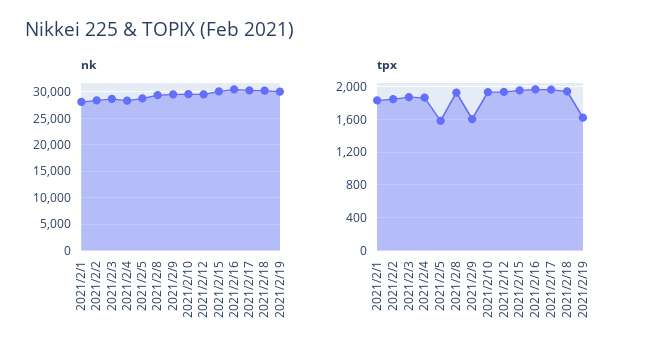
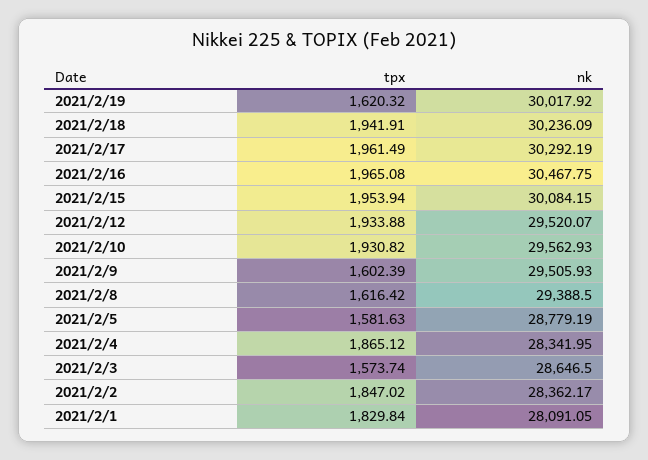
  {
    "nk": {
      "2021/2/1": 28091.05,
      "2021/2/2": 28362.17,
      "2021/2/3": 28646.5,
      "2021/2/4": 28341.95,
      "2021/2/5": 28779.19,
      "2021/2/8": 29388.5,
      "2021/2/9": 29505.93,
      "2021/2/10": 29562.93,
      "2021/2/12": 29520.07,
      "2021/2/15": 30084.15,
      "2021/2/16": 30467.75,
      "2021/2/17": 30292.19,
      "2021/2/18": 30236.09,
      "2021/2/19": 30017.92
    },
    "tpx": {
      "2021/2/1": 1829.84,
      "2021/2/2": 1847.02,
-     "2021/2/3": 1900,
+     "2021/2/3": 1573.74,
      "2021/2/4": 1865.12,
      "2021/2/5": 1581.63,
-     "2021/2/8": 1900,
+     "2021/2/8": 1616.42,
      "2021/2/9": 1602.39,
      "2021/2/10": 1930.82,
      "2021/2/12": 1933.88,
      "2021/2/15": 1953.94,
      "2021/2/16": 1965.08,
      "2021/2/17": 1961.49,
      "2021/2/18": 1941.91,
      "2021/2/19": 1620.32
    }
  }

